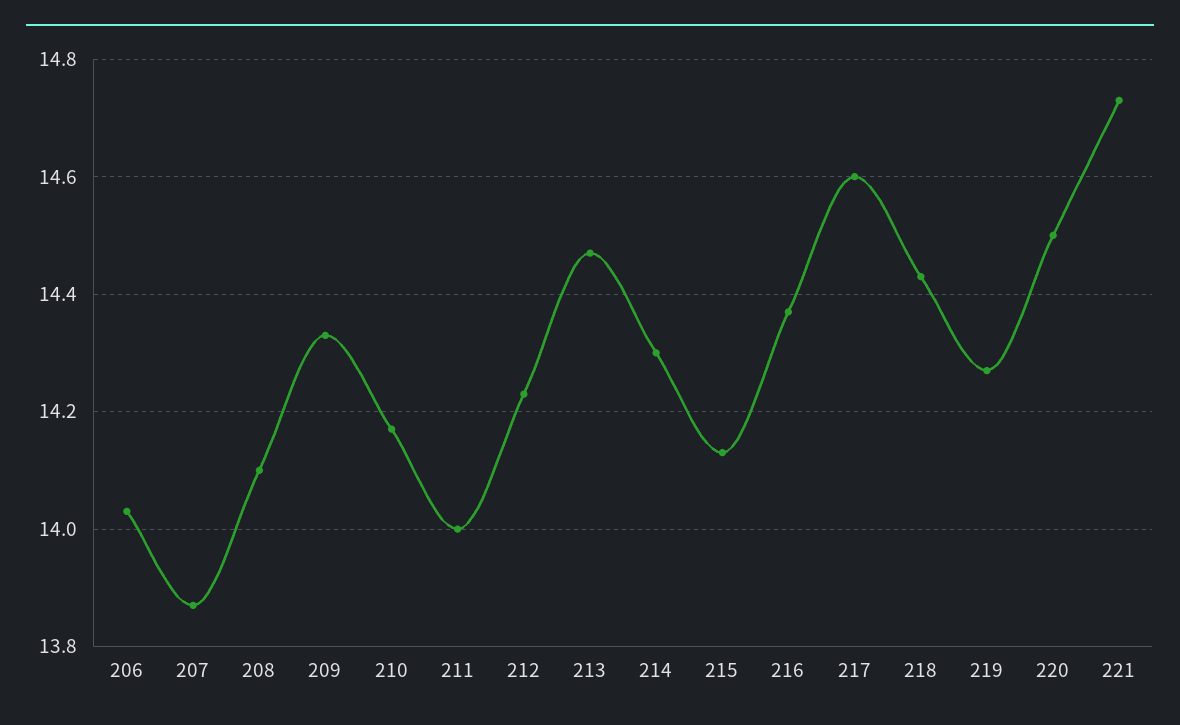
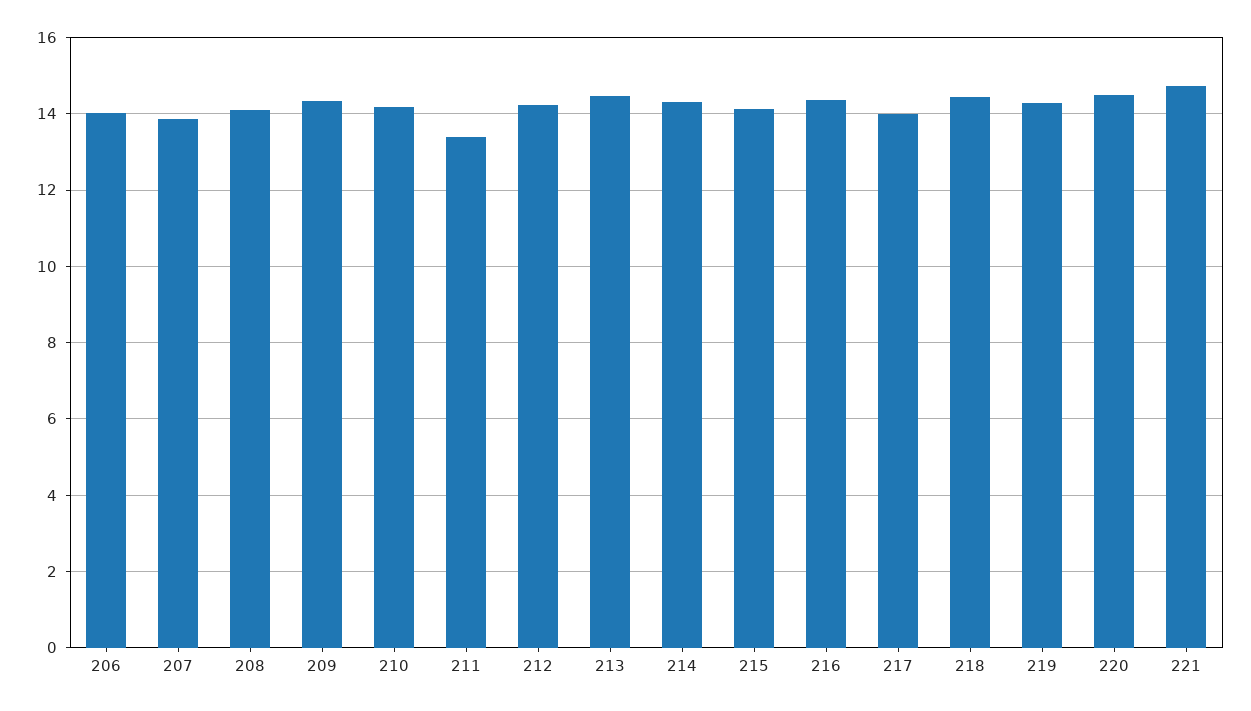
  {
    "206": 14.05,
    "207": 13.85,
    "208": 14.1,
    "209": 14.35,
    "210": 14.15,
-   "211": 14,
+   "211": 13.4,
    "212": 14.25,
    "213": 14.45,
    "214": 14.3,
    "215": 14.15,
    "216": 14.35,
-   "217": 14.6,
+   "217": 14,
    "218": 14.45,
    "219": 14.25,
    "220": 14.5,
    "221": 14.75
  }

